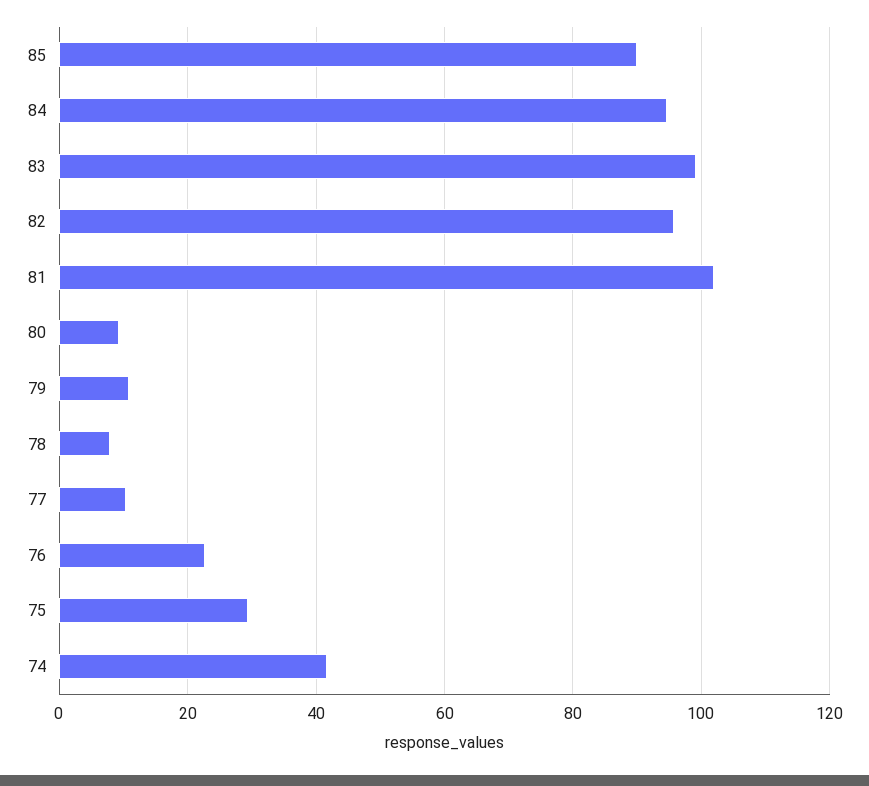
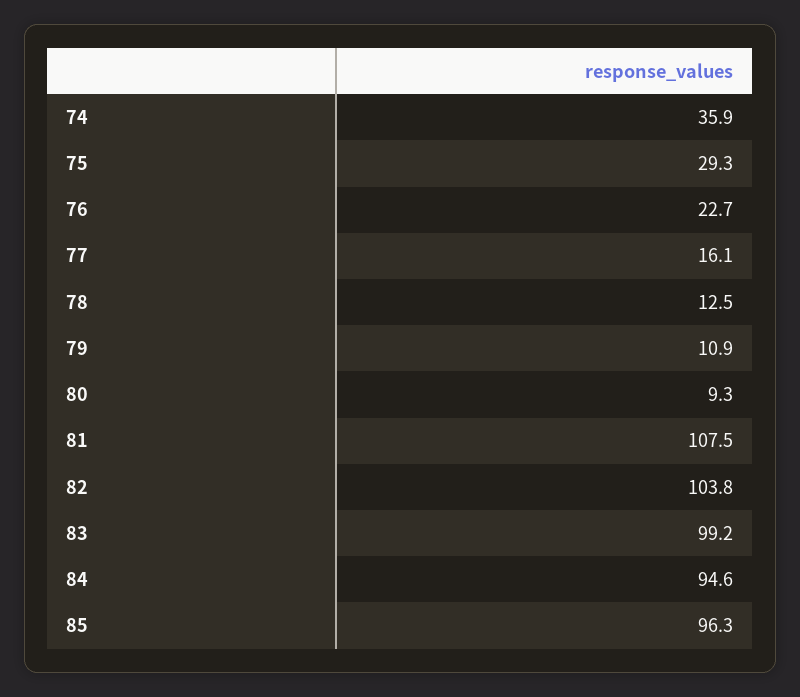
  {
-   "85": 90,
+   "85": 96.3,
    "84": 94.6,
    "83": 99.2,
-   "82": 96,
+   "82": 103.8,
-   "81": 102,
+   "81": 107.5,
    "80": 9.3,
    "79": 10.9,
-   "78": 8,
+   "78": 12.5,
-   "77": 10,
+   "77": 16.1,
    "76": 22.7,
    "75": 29.3,
-   "74": 42
+   "74": 35.9
  }

